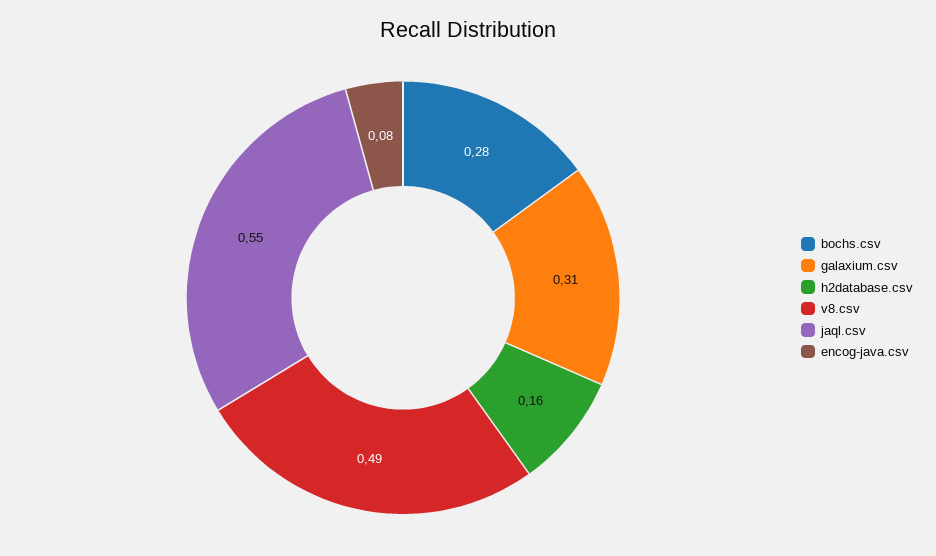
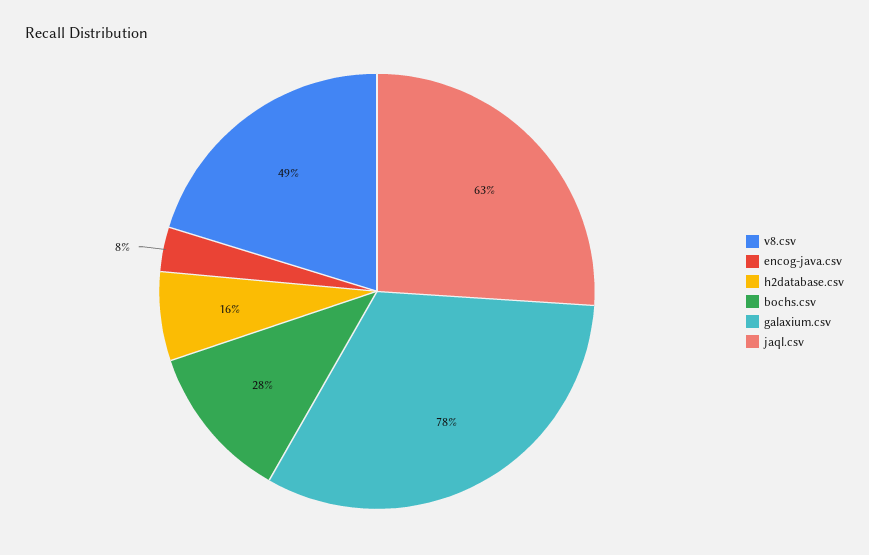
  {
    "bochs.csv": 0.28,
-   "galaxium.csv": 0.31,
+   "galaxium.csv": 0.78,
    "h2database.csv": 0.16,
    "v8.csv": 0.49,
-   "jaql.csv": 0.55,
+   "jaql.csv": 0.63,
    "encog-java.csv": 0.08
  }

